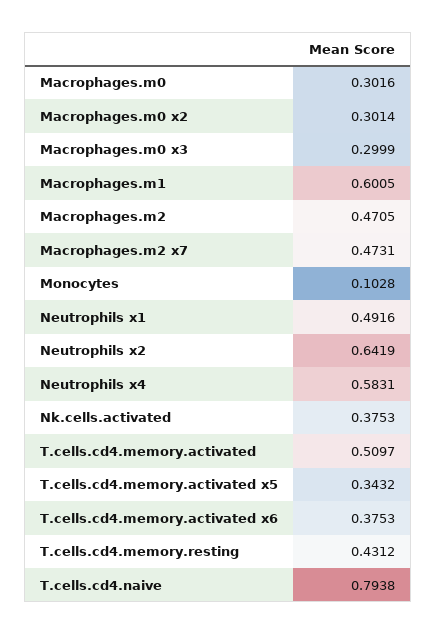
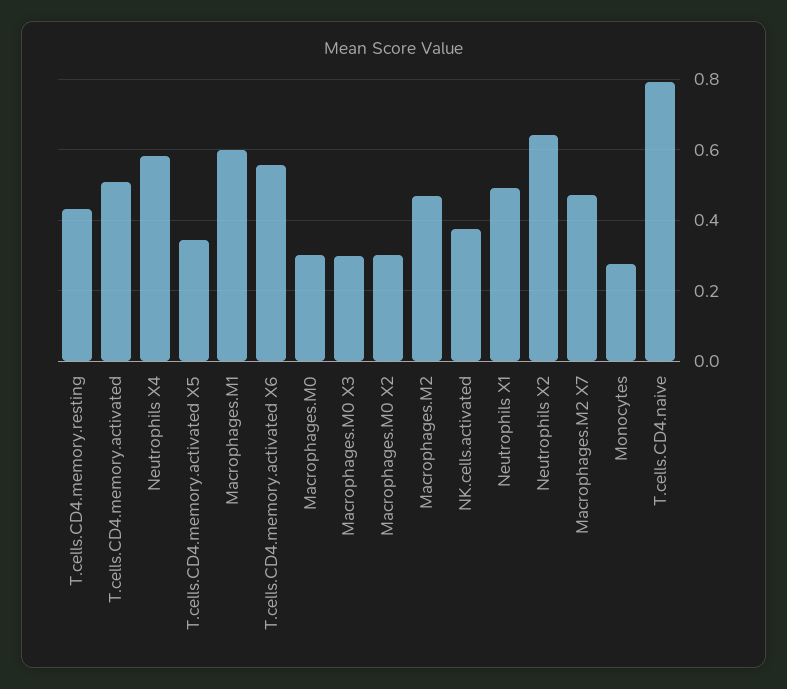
  {
    "Macrophages.m0": 0.3016,
    "Macrophages.m0 x2": 0.3014,
    "Macrophages.m0 x3": 0.2999,
    "Macrophages.m1": 0.6005,
    "Macrophages.m2": 0.4705,
    "Macrophages.m2 x7": 0.4731,
-   "Monocytes": 0.1028,
+   "Monocytes": 0.28,
    "Neutrophils x1": 0.4916,
    "Neutrophils x2": 0.6419,
    "Neutrophils x4": 0.5831,
    "Nk.cells.activated": 0.3753,
    "T.cells.cd4.memory.activated": 0.5097,
    "T.cells.cd4.memory.activated x5": 0.3432,
-   "T.cells.cd4.memory.activated x6": 0.3753,
+   "T.cells.cd4.memory.activated x6": 0.56,
    "T.cells.cd4.memory.resting": 0.4312,
    "T.cells.cd4.naive": 0.7938
  }

